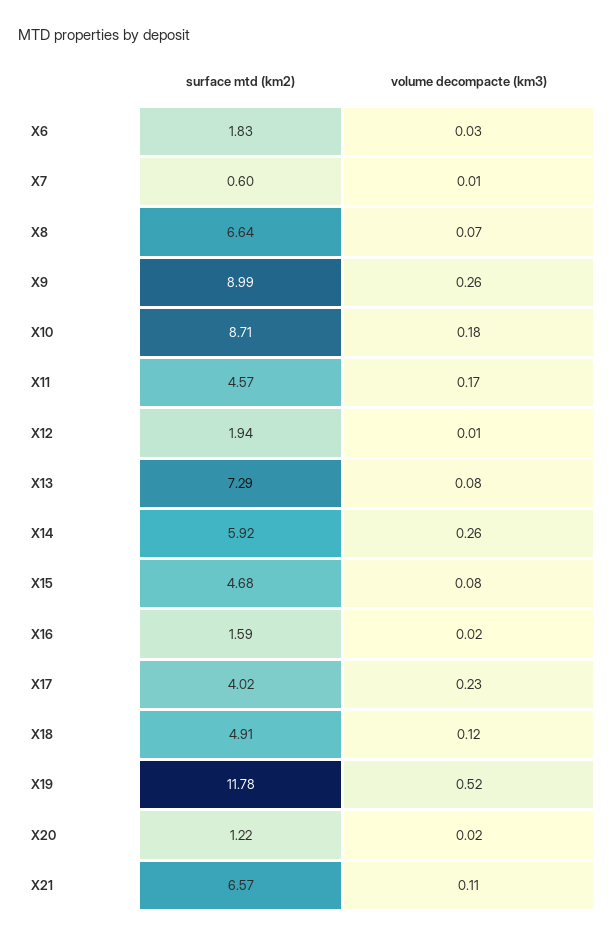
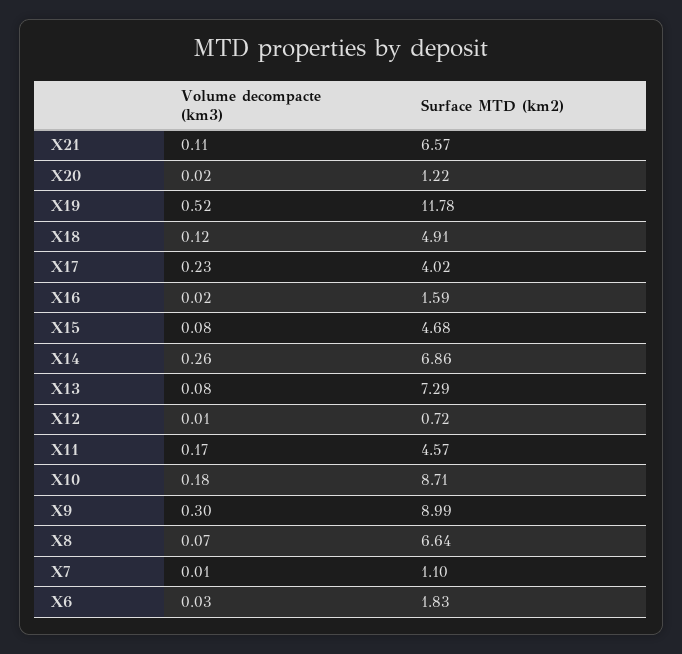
  {
    "surface mtd (km2)": {
      "X6": 1.83,
-     "X7": 0.6,
+     "X7": 1.1,
      "X8": 6.64,
      "X9": 8.99,
      "X10": 8.71,
      "X11": 4.57,
-     "X12": 1.94,
+     "X12": 0.72,
      "X13": 7.29,
-     "X14": 5.92,
+     "X14": 6.86,
      "X15": 4.68,
      "X16": 1.59,
      "X17": 4.02,
      "X18": 4.91,
      "X19": 11.78,
      "X20": 1.22,
      "X21": 6.57
    },
    "volume decompacte (km3)": {
      "X6": 0.03,
      "X7": 0.01,
      "X8": 0.07,
-     "X9": 0.26,
+     "X9": 0.3,
      "X10": 0.18,
      "X11": 0.17,
      "X12": 0.01,
      "X13": 0.08,
      "X14": 0.26,
      "X15": 0.08,
      "X16": 0.02,
      "X17": 0.23,
      "X18": 0.12,
      "X19": 0.52,
      "X20": 0.02,
      "X21": 0.11
    }
  }

